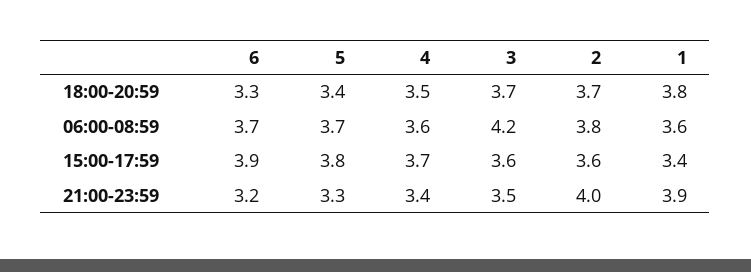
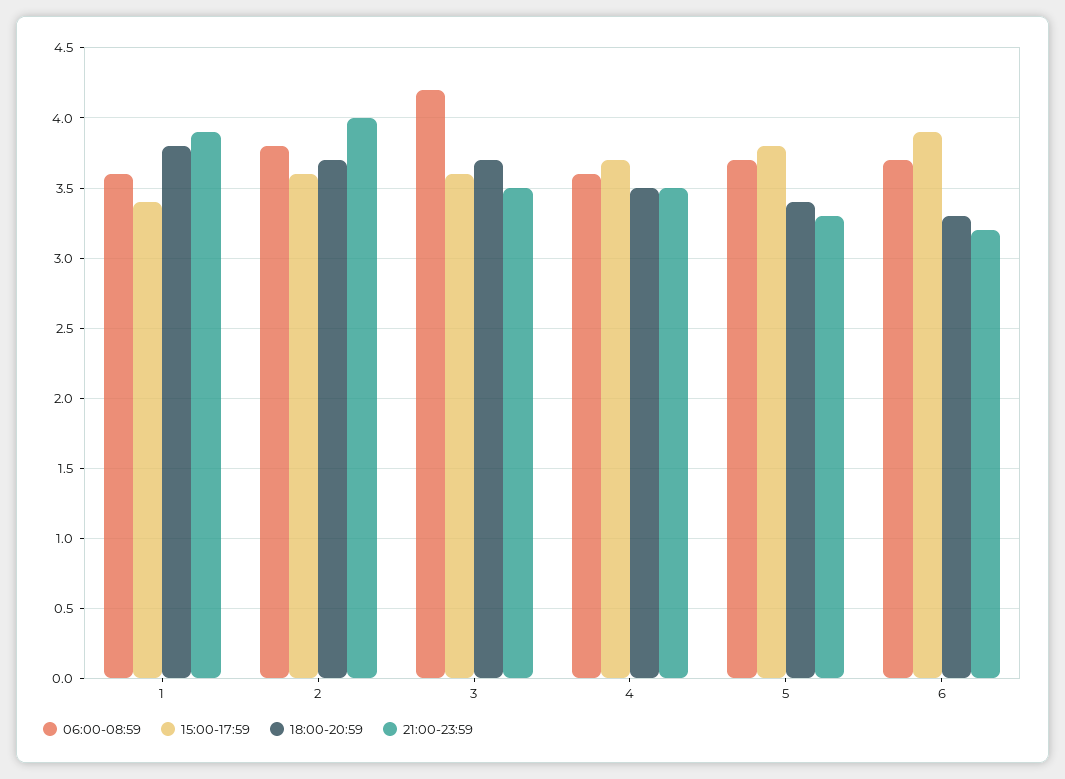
  {
    "18:00-20:59": {
      "6": 3.3,
      "5": 3.4,
      "4": 3.5,
      "3": 3.7,
      "2": 3.7,
      "1": 3.8
    },
    "06:00-08:59": {
      "6": 3.7,
      "5": 3.7,
      "4": 3.6,
      "3": 4.2,
      "2": 3.8,
      "1": 3.6
    },
    "15:00-17:59": {
      "6": 3.9,
      "5": 3.8,
      "4": 3.7,
      "3": 3.6,
      "2": 3.6,
      "1": 3.4
    },
    "21:00-23:59": {
      "6": 3.2,
      "5": 3.3,
-     "4": 3.4,
+     "4": 3.5,
      "3": 3.5,
      "2": 4,
      "1": 3.9
    }
  }

